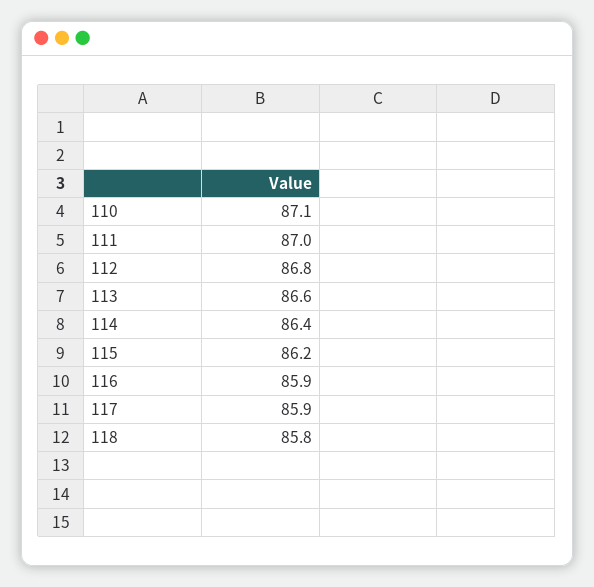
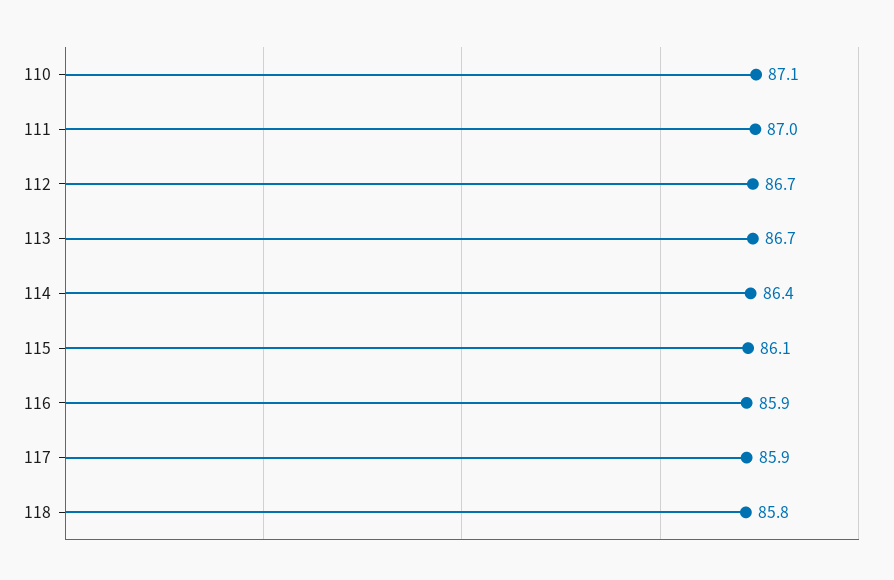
  {
    "110": 87.1,
    "111": 87,
-   "112": 86.8,
+   "112": 86.7,
-   "113": 86.6,
+   "113": 86.7,
    "114": 86.4,
-   "115": 86.2,
+   "115": 86.1,
    "116": 85.9,
    "117": 85.9,
    "118": 85.8
  }

